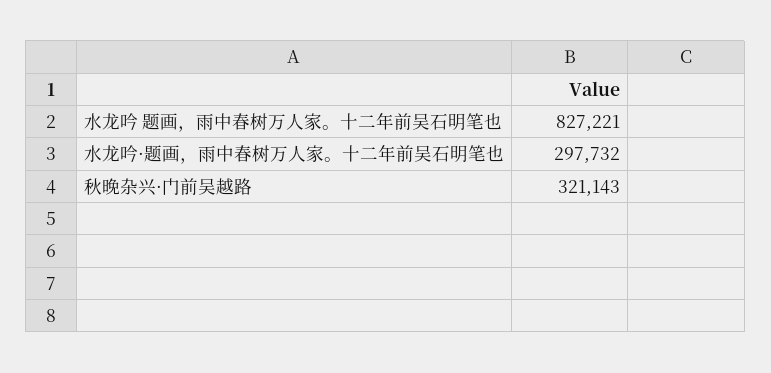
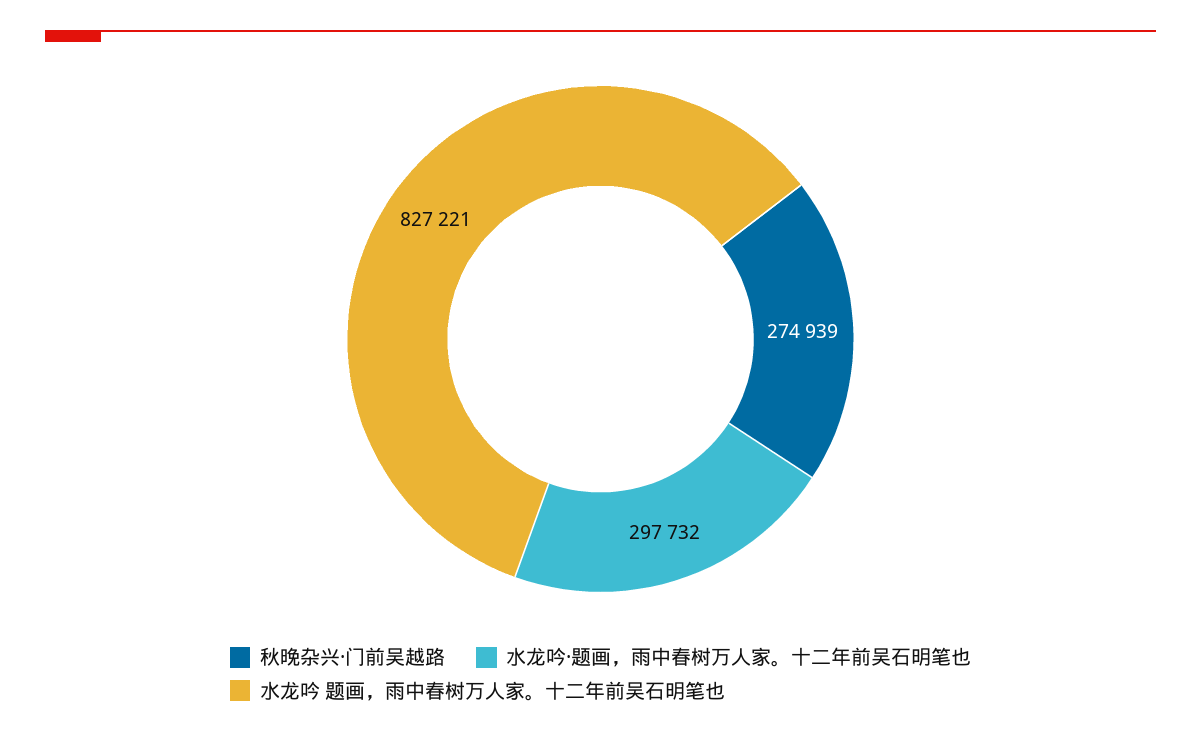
  {
    "水龙吟 题画，雨中春树万人家。十二年前吴石明笔也": 827221,
    "水龙吟·题画，雨中春树万人家。十二年前吴石明笔也": 297732,
-   "秋晚杂兴·门前吴越路": 321143
+   "秋晚杂兴·门前吴越路": 274939
  }

